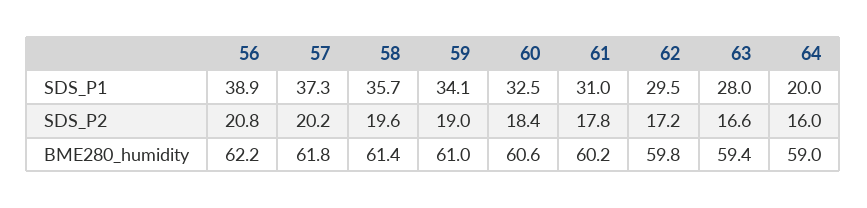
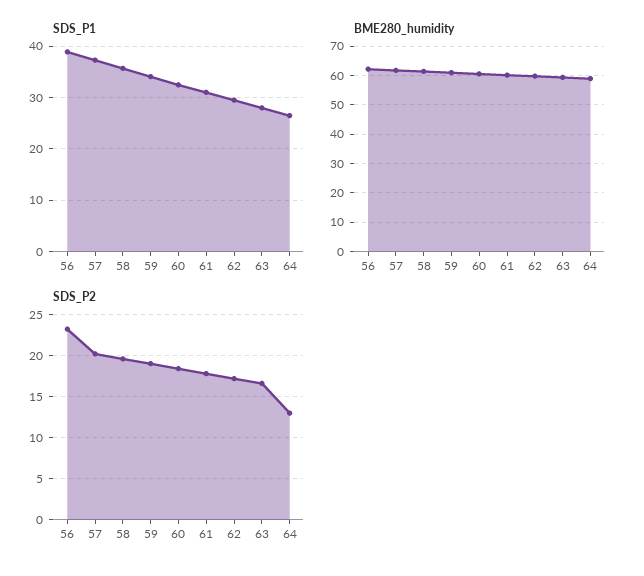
  {
    "SDS_P1": {
      "56": 38.9,
      "57": 37.3,
      "58": 35.7,
      "59": 34.1,
      "60": 32.5,
      "61": 31,
      "62": 29.5,
      "63": 28,
-     "64": 20
+     "64": 26
    },
    "SDS_P2": {
-     "56": 20.8,
+     "56": 23,
      "57": 20.2,
      "58": 19.6,
      "59": 19,
      "60": 18.4,
      "61": 17.8,
      "62": 17.2,
      "63": 16.6,
-     "64": 16
+     "64": 13
    },
    "BME280_humidity": {
      "56": 62.2,
      "57": 61.8,
      "58": 61.4,
      "59": 61,
      "60": 60.6,
      "61": 60.2,
      "62": 59.8,
      "63": 59.4,
      "64": 59
    }
  }

